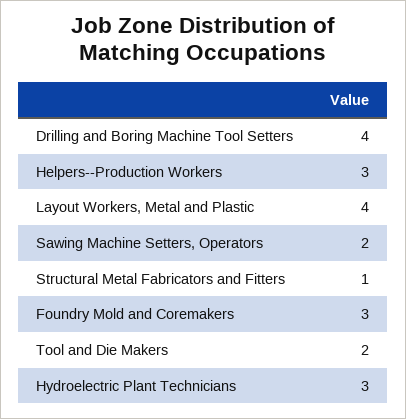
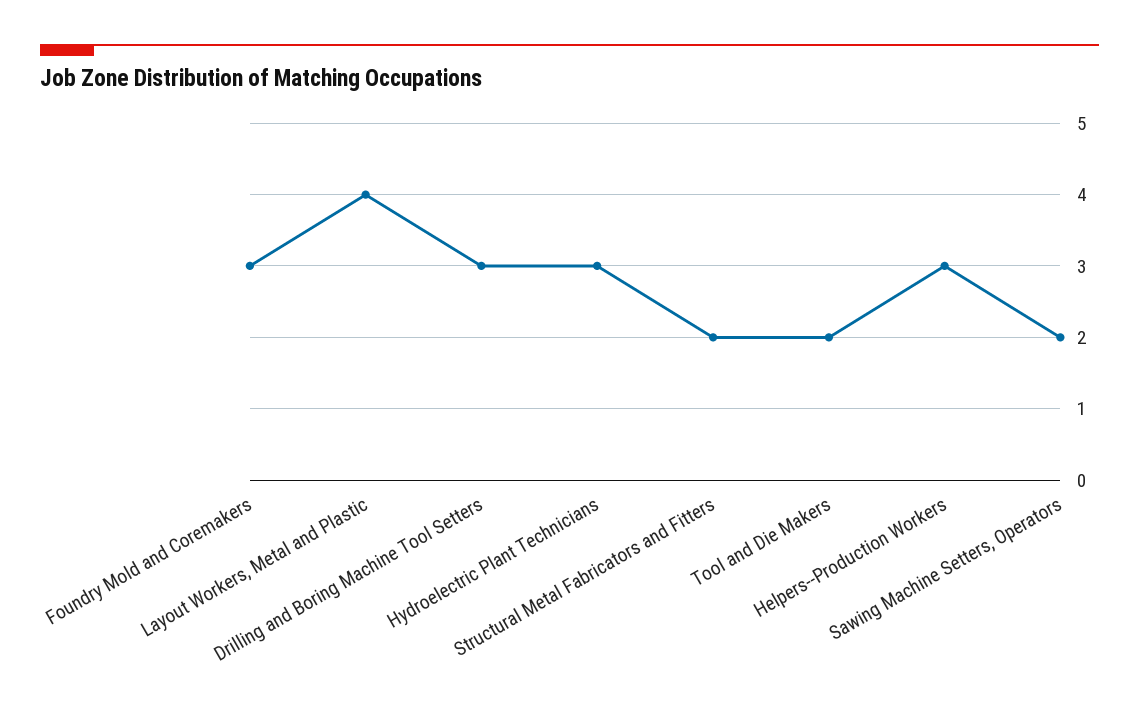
  {
-   "Drilling and Boring Machine Tool Setters": 4,
+   "Drilling and Boring Machine Tool Setters": 3,
    "Helpers--Production Workers": 3,
    "Layout Workers, Metal and Plastic": 4,
    "Sawing Machine Setters, Operators": 2,
-   "Structural Metal Fabricators and Fitters": 1,
+   "Structural Metal Fabricators and Fitters": 2,
    "Foundry Mold and Coremakers": 3,
    "Tool and Die Makers": 2,
    "Hydroelectric Plant Technicians": 3
  }

